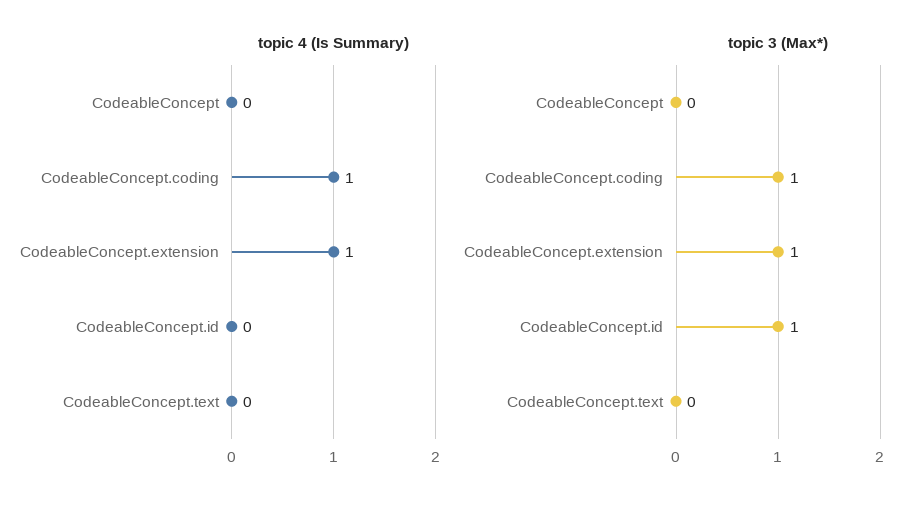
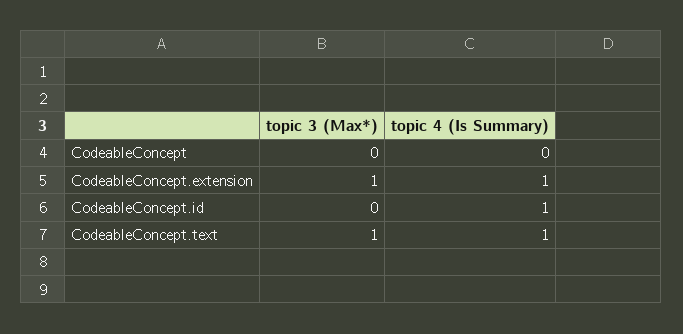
  {
    "topic 4 (Is Summary)": {
      "CodeableConcept": 0,
-     "CodeableConcept.coding": 1,
      "CodeableConcept.extension": 1,
-     "CodeableConcept.id": 0,
+     "CodeableConcept.id": 1,
-     "CodeableConcept.text": 0
+     "CodeableConcept.text": 1
    },
    "topic 3 (Max*)": {
      "CodeableConcept": 0,
-     "CodeableConcept.coding": 1,
      "CodeableConcept.extension": 1,
-     "CodeableConcept.id": 1,
+     "CodeableConcept.id": 0,
-     "CodeableConcept.text": 0
+     "CodeableConcept.text": 1
    }
  }

